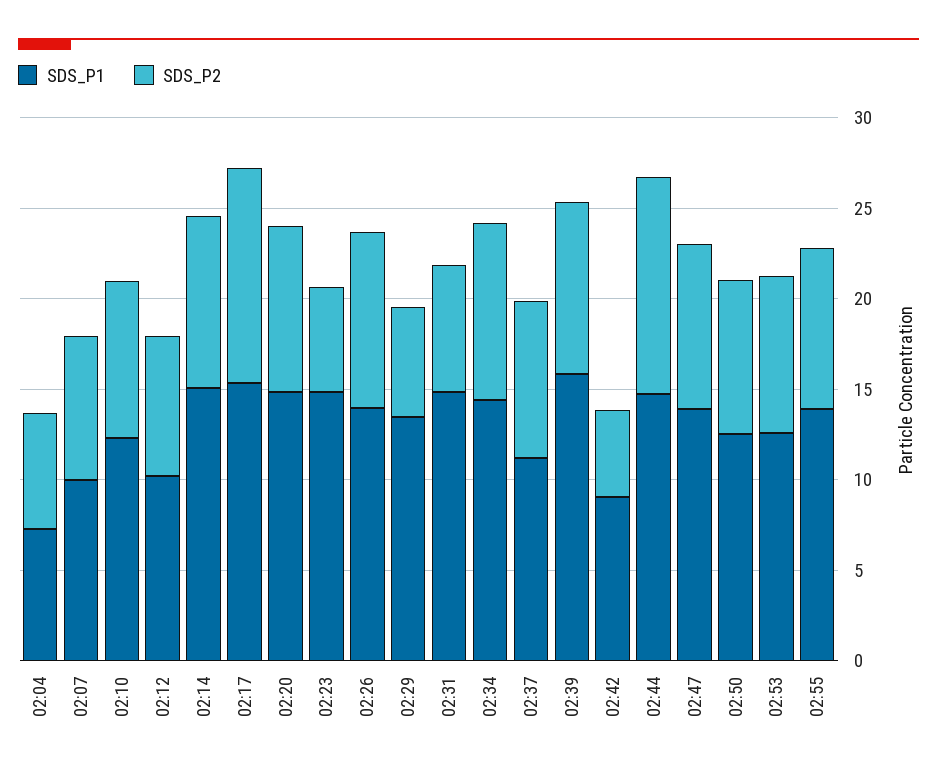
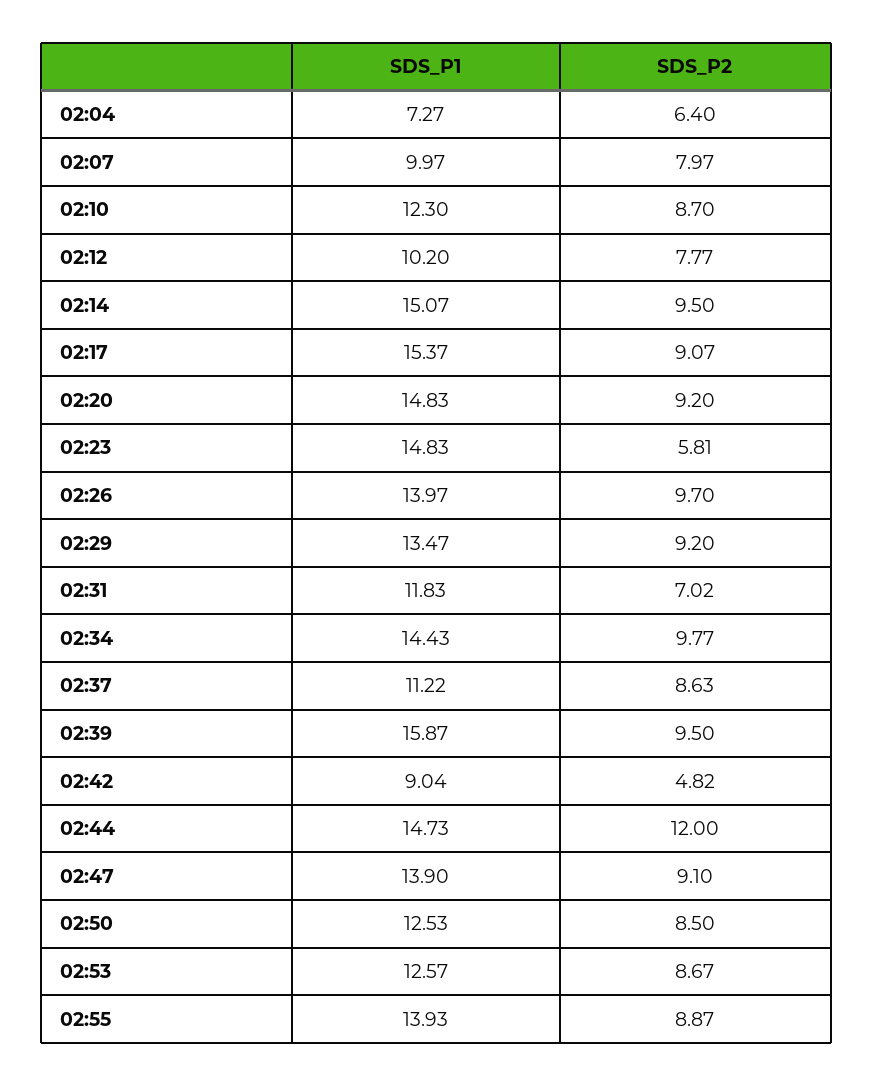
  {
    "SDS_P1": {
      "02:04": 7.27,
      "02:07": 9.97,
      "02:10": 12.3,
      "02:12": 10.2,
      "02:14": 15.07,
      "02:17": 15.37,
      "02:20": 14.83,
      "02:23": 14.83,
      "02:26": 13.97,
      "02:29": 13.47,
-     "02:31": 15,
+     "02:31": 11.83,
      "02:34": 14.43,
      "02:37": 11.22,
      "02:39": 15.87,
      "02:42": 9.04,
      "02:44": 14.73,
      "02:47": 13.9,
      "02:50": 12.53,
      "02:53": 12.57,
      "02:55": 13.93
    },
    "SDS_P2": {
      "02:04": 6.4,
      "02:07": 7.97,
      "02:10": 8.7,
      "02:12": 7.77,
      "02:14": 9.5,
-     "02:17": 12,
+     "02:17": 9.07,
      "02:20": 9.2,
      "02:23": 5.81,
      "02:26": 9.7,
-     "02:29": 6,
+     "02:29": 9.2,
      "02:31": 7.02,
      "02:34": 9.77,
      "02:37": 8.63,
      "02:39": 9.5,
      "02:42": 4.82,
      "02:44": 12,
      "02:47": 9.1,
      "02:50": 8.5,
      "02:53": 8.67,
      "02:55": 8.87
    }
  }

